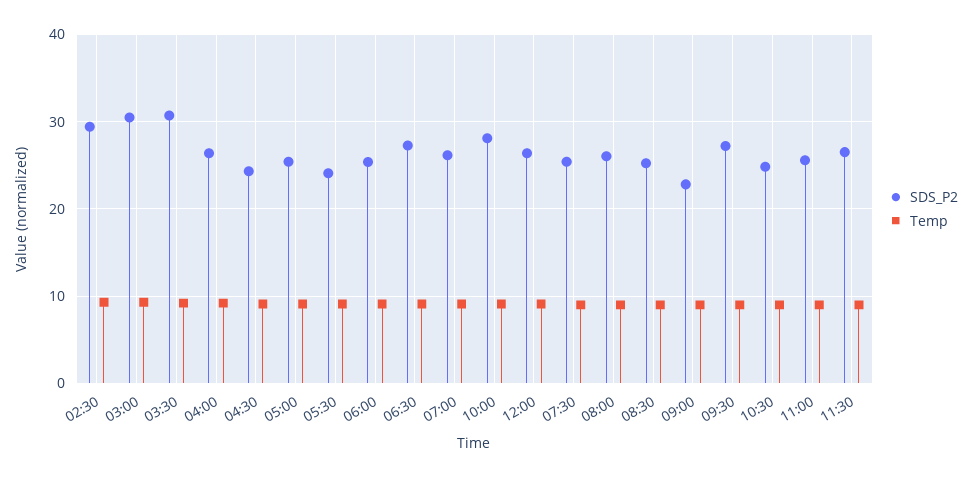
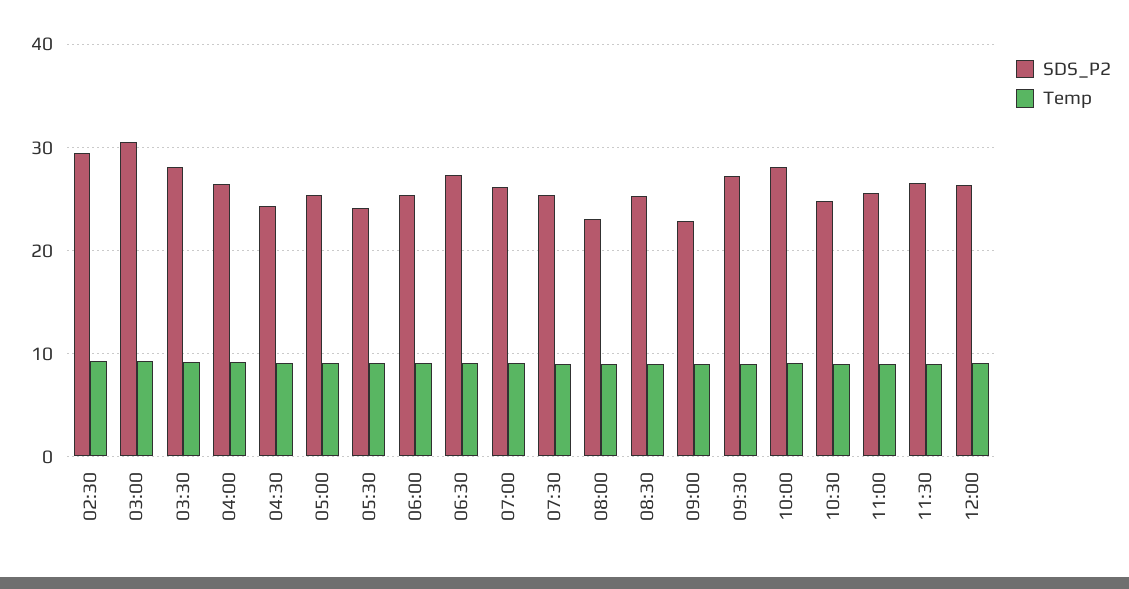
  {
    "SDS_P2": {
      "02:30": 29,
      "03:00": 31,
-     "03:30": 31,
+     "03:30": 28,
      "04:00": 26,
      "04:30": 24,
      "05:00": 25,
      "05:30": 24,
      "06:00": 25,
      "06:30": 27,
      "07:00": 26,
      "10:00": 28,
      "12:00": 26,
      "07:30": 25,
-     "08:00": 26,
+     "08:00": 23,
      "08:30": 25,
      "09:00": 23,
      "09:30": 27,
      "10:30": 25,
      "11:00": 26,
      "11:30": 27
    },
    "Temp": {
      "02:30": 9,
      "03:00": 9,
      "03:30": 9,
      "04:00": 9,
      "04:30": 9,
      "05:00": 9,
      "05:30": 9,
      "06:00": 9,
      "06:30": 9,
      "07:00": 9,
      "10:00": 9,
      "12:00": 9,
      "07:30": 9,
      "08:00": 9,
      "08:30": 9,
      "09:00": 9,
      "09:30": 9,
      "10:30": 9,
      "11:00": 9,
      "11:30": 9
    }
  }

